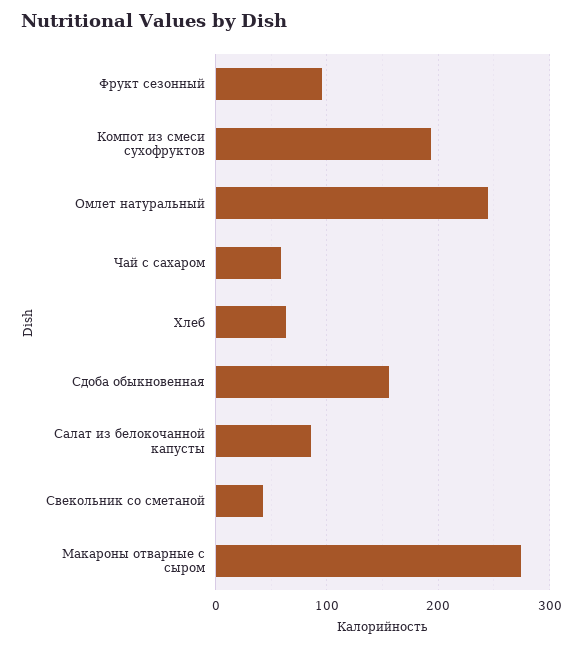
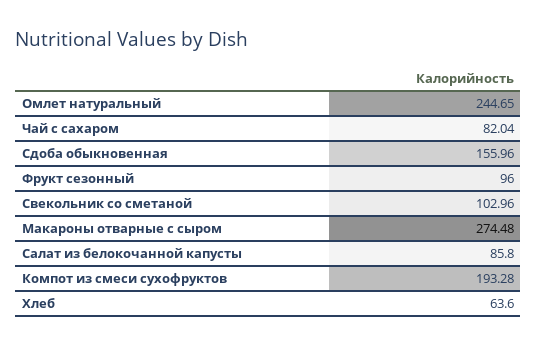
  {
    "Фрукт сезонный": 96,
    "Компот из смеси сухофруктов": 193.28,
    "Омлет натуральный": 244.65,
-   "Чай с сахаром": 60,
+   "Чай с сахаром": 82.04,
    "Хлеб": 63.6,
    "Сдоба обыкновенная": 155.96,
    "Салат из белокочанной капусты": 85.8,
-   "Свекольник со сметаной": 40,
+   "Свекольник со сметаной": 102.96,
    "Макароны отварные с сыром": 274.48
  }

